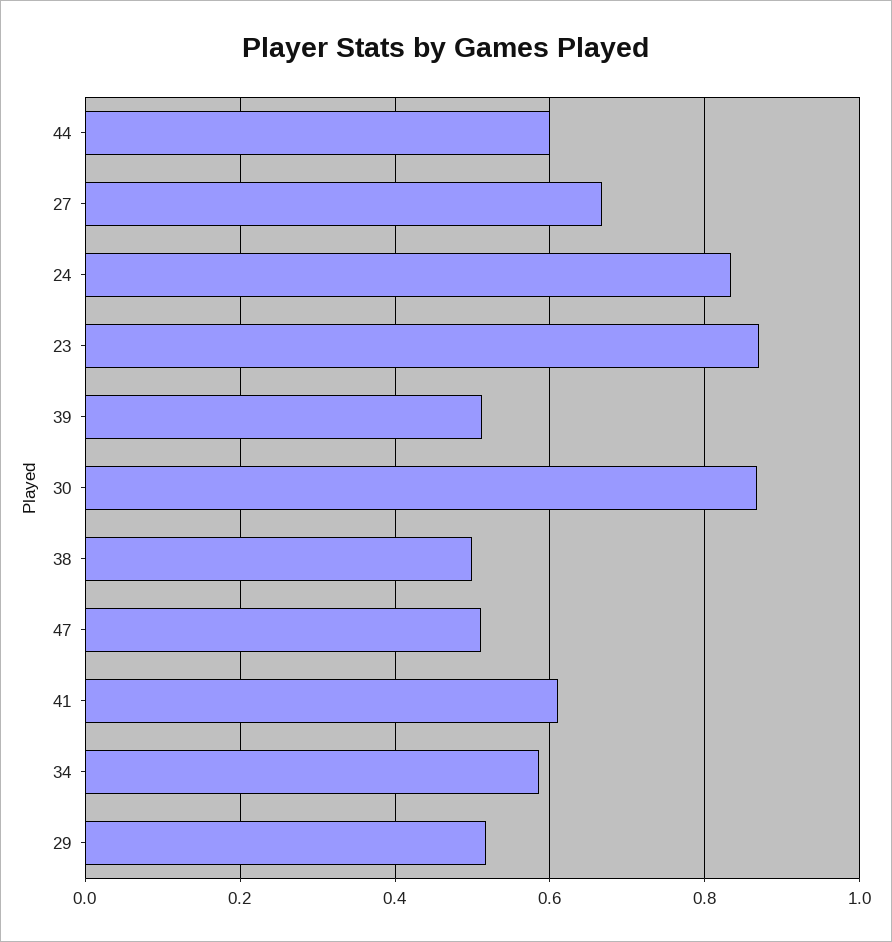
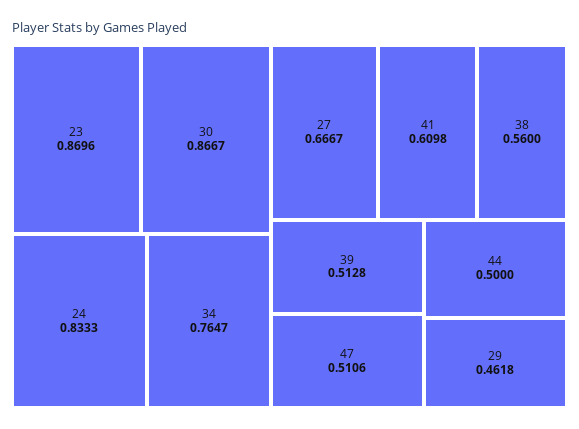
  {
-   "44": 0.6,
+   "44": 0.5,
    "27": 0.6667,
    "24": 0.8333,
    "23": 0.8696,
    "39": 0.5128,
    "30": 0.8667,
-   "38": 0.5,
+   "38": 0.56,
    "47": 0.5106,
    "41": 0.6098,
-   "34": 0.58,
+   "34": 0.7647,
-   "29": 0.52
+   "29": 0.4618
  }

